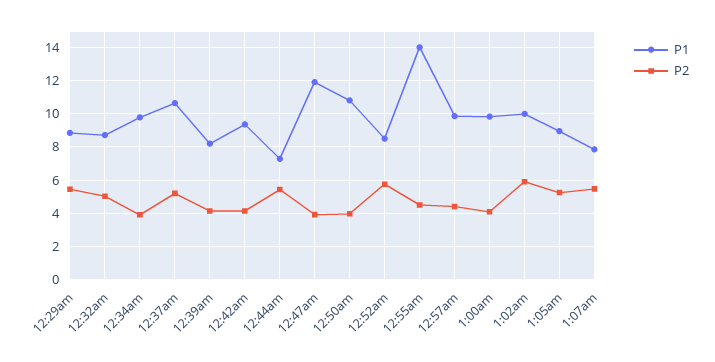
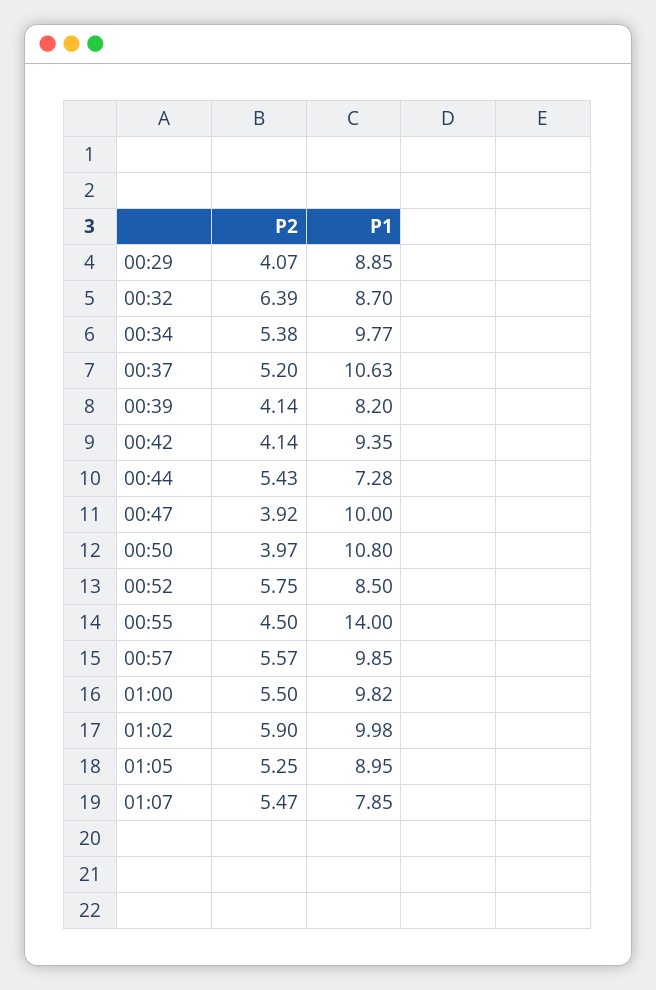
  {
    "P1": {
      "12:29am": 8.85,
      "12:32am": 8.7,
      "12:34am": 9.77,
      "12:37am": 10.63,
      "12:39am": 8.2,
      "12:42am": 9.35,
      "12:44am": 7.28,
-     "12:47am": 12,
+     "12:47am": 10,
      "12:50am": 10.8,
      "12:52am": 8.5,
      "12:55am": 14,
      "12:57am": 9.85,
      "1:00am": 9.82,
      "1:02am": 9.98,
      "1:05am": 8.95,
      "1:07am": 7.85
    },
    "P2": {
-     "12:29am": 5.5,
+     "12:29am": 4.07,
-     "12:32am": 5,
+     "12:32am": 6.39,
-     "12:34am": 4,
+     "12:34am": 5.38,
      "12:37am": 5.2,
      "12:39am": 4.14,
      "12:42am": 4.14,
      "12:44am": 5.43,
      "12:47am": 3.92,
      "12:50am": 3.97,
      "12:52am": 5.75,
      "12:55am": 4.5,
-     "12:57am": 4.5,
+     "12:57am": 5.57,
-     "1:00am": 4,
+     "1:00am": 5.5,
      "1:02am": 5.9,
      "1:05am": 5.25,
      "1:07am": 5.47
    }
  }

